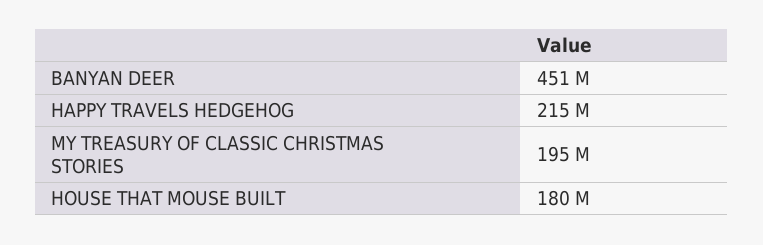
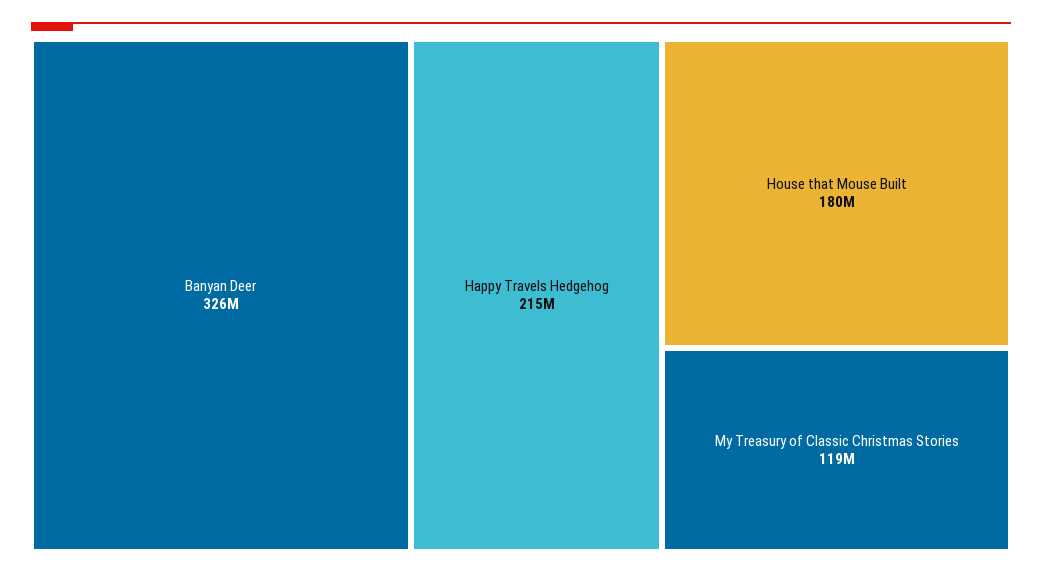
  {
-   "BANYAN DEER": 451000000,
+   "BANYAN DEER": 326000000,
    "HAPPY TRAVELS HEDGEHOG": 215000000,
-   "MY TREASURY OF CLASSIC CHRISTMAS STORIES": 195000000,
+   "MY TREASURY OF CLASSIC CHRISTMAS STORIES": 119000000,
    "HOUSE THAT MOUSE BUILT": 180000000
  }

